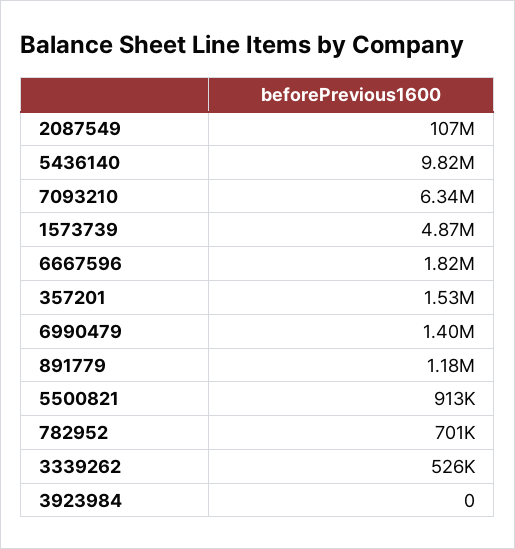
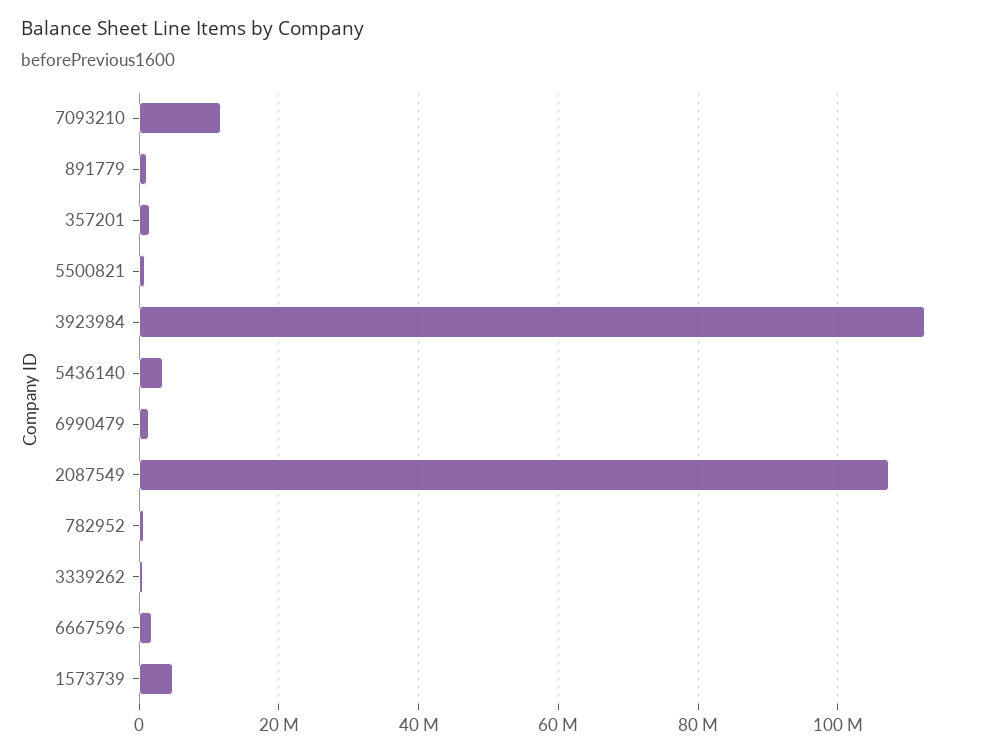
  {
    "2087549": 107000000,
-   "5436140": 9820000,
+   "5436140": 4000000,
-   "7093210": 6340000,
+   "7093210": 12000000,
    "1573739": 4870000,
    "6667596": 1820000,
    "357201": 1530000,
    "6990479": 1400000,
    "891779": 1180000,
    "5500821": 913000,
    "782952": 701000,
    "3339262": 526000,
-   "3923984": 0
+   "3923984": 112000000
  }

